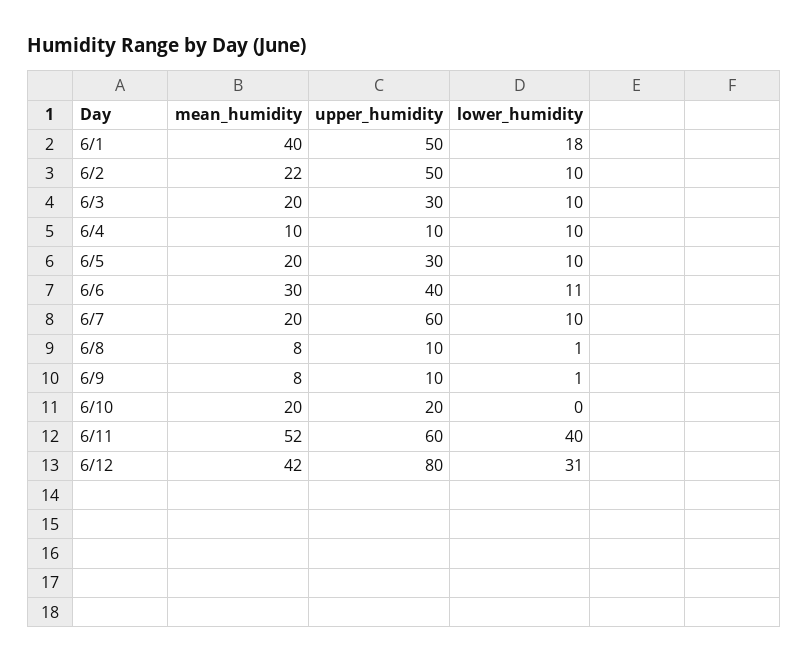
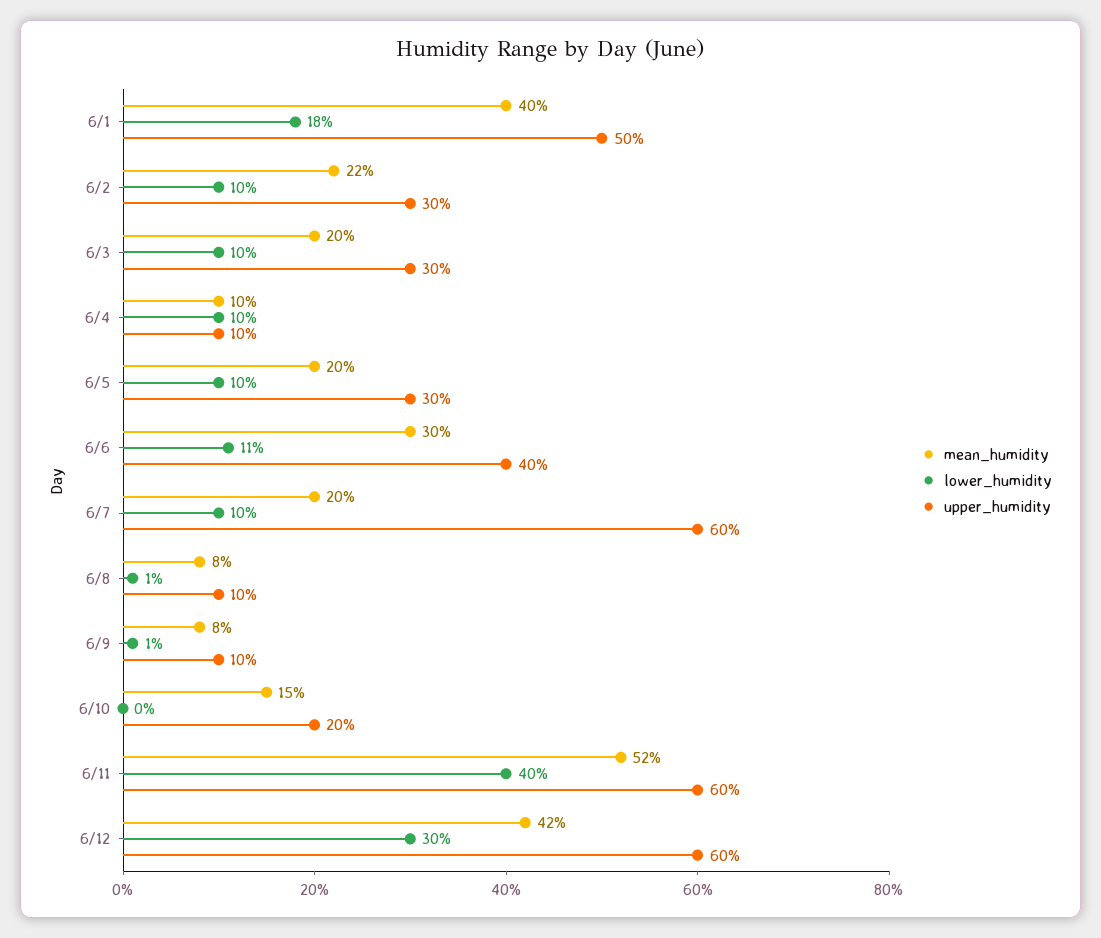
  {
    "mean_humidity": {
      "6/1": 40,
      "6/2": 22,
      "6/3": 20,
      "6/4": 10,
      "6/5": 20,
      "6/6": 30,
      "6/7": 20,
      "6/8": 8,
      "6/9": 8,
-     "6/10": 20,
+     "6/10": 15,
      "6/11": 52,
      "6/12": 42
    },
    "upper_humidity": {
      "6/1": 50,
-     "6/2": 50,
+     "6/2": 30,
      "6/3": 30,
      "6/4": 10,
      "6/5": 30,
      "6/6": 40,
      "6/7": 60,
      "6/8": 10,
      "6/9": 10,
      "6/10": 20,
      "6/11": 60,
-     "6/12": 80
+     "6/12": 60
    },
    "lower_humidity": {
      "6/1": 18,
      "6/2": 10,
      "6/3": 10,
      "6/4": 10,
      "6/5": 10,
      "6/6": 11,
      "6/7": 10,
      "6/8": 1,
      "6/9": 1,
      "6/10": 0,
      "6/11": 40,
-     "6/12": 31
+     "6/12": 30
    }
  }

